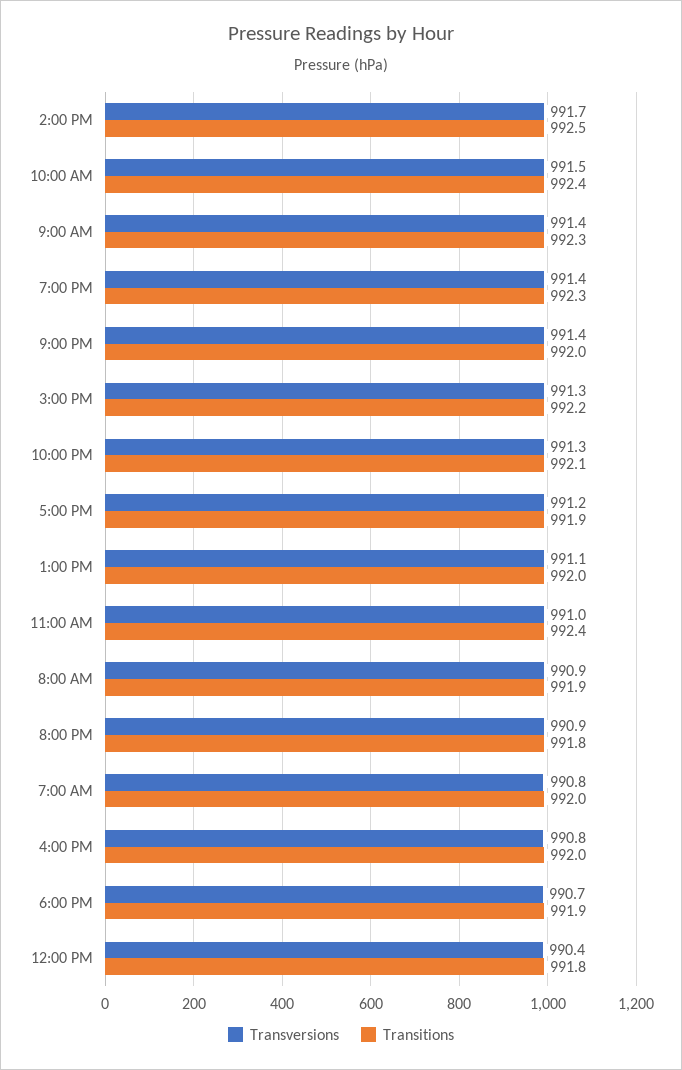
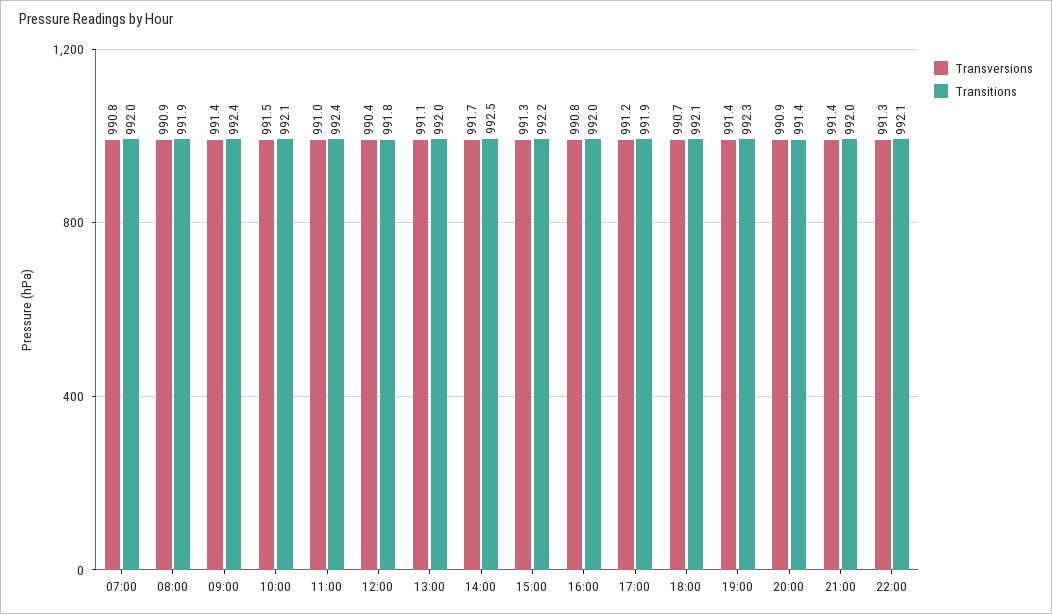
  {
    "Transversions": {
      "2:00 PM": 991.7,
      "10:00 AM": 991.5,
      "9:00 AM": 991.4,
      "7:00 PM": 991.4,
      "9:00 PM": 991.4,
      "3:00 PM": 991.3,
      "10:00 PM": 991.3,
      "5:00 PM": 991.2,
      "1:00 PM": 991.1,
      "11:00 AM": 991,
      "8:00 AM": 990.9,
      "8:00 PM": 990.9,
      "7:00 AM": 990.8,
      "4:00 PM": 990.8,
      "6:00 PM": 990.7,
      "12:00 PM": 990.4
    },
    "Transitions": {
      "2:00 PM": 992.5,
-     "10:00 AM": 992.4,
+     "10:00 AM": 992.1,
-     "9:00 AM": 992.3,
+     "9:00 AM": 992.4,
      "7:00 PM": 992.3,
      "9:00 PM": 992,
      "3:00 PM": 992.2,
      "10:00 PM": 992.1,
      "5:00 PM": 991.9,
      "1:00 PM": 992,
      "11:00 AM": 992.4,
      "8:00 AM": 991.9,
-     "8:00 PM": 991.8,
+     "8:00 PM": 991.4,
      "7:00 AM": 992,
      "4:00 PM": 992,
-     "6:00 PM": 991.9,
+     "6:00 PM": 992.1,
      "12:00 PM": 991.8
    }
  }

